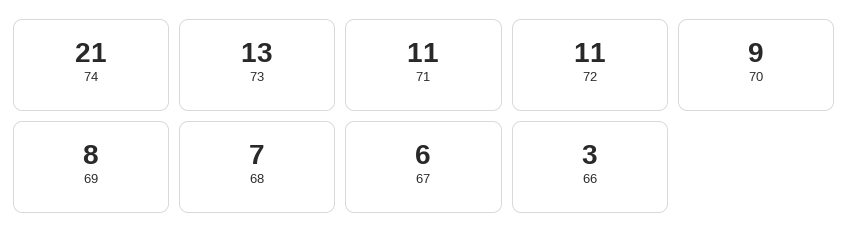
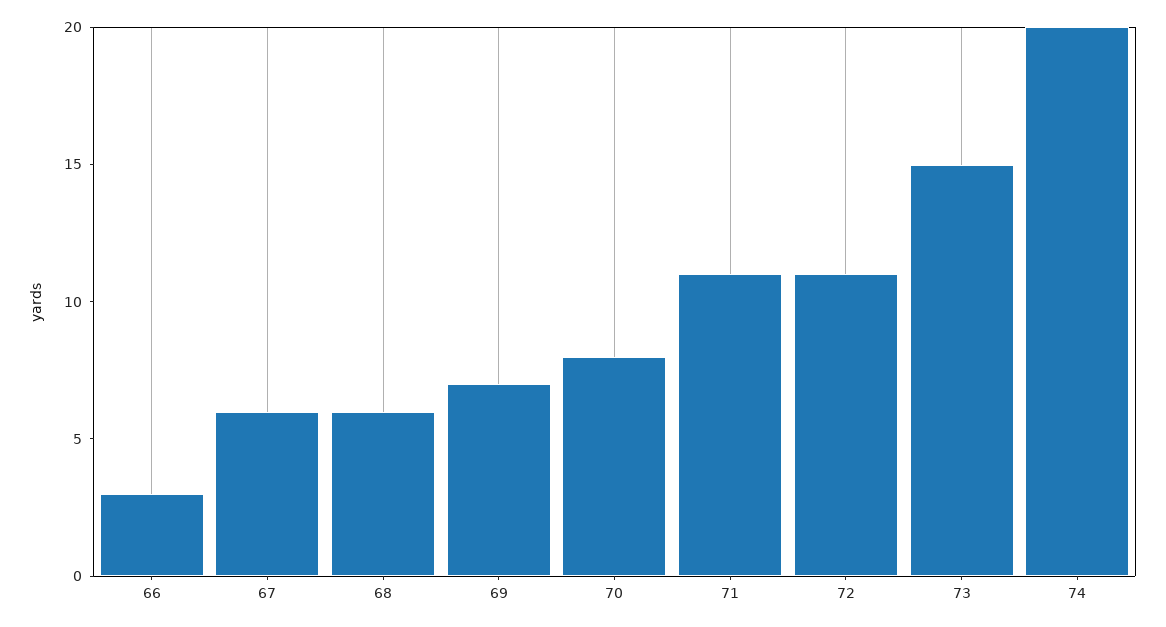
  {
-   "74": 21,
+   "74": 20,
-   "73": 13,
+   "73": 15,
    "71": 11,
    "72": 11,
-   "70": 9,
+   "70": 8,
-   "69": 8,
+   "69": 7,
-   "68": 7,
+   "68": 6,
    "67": 6,
    "66": 3
  }

